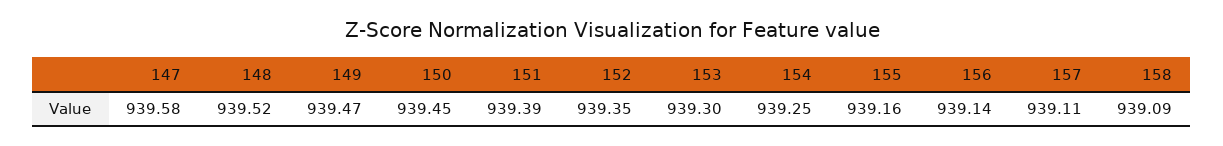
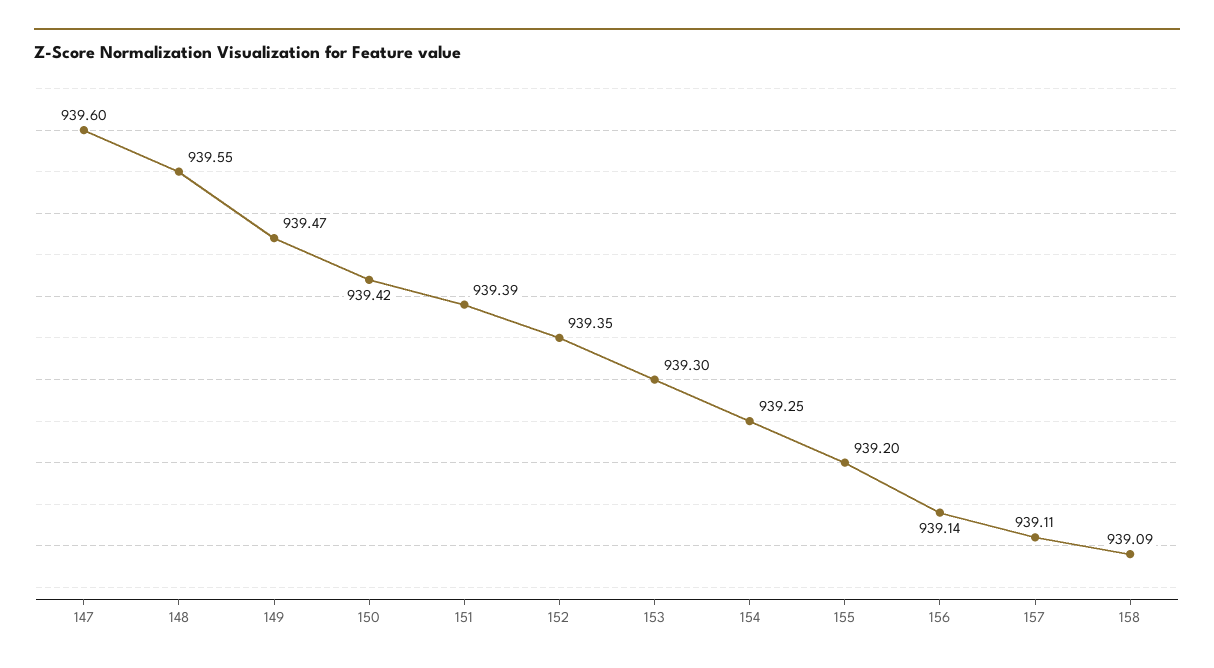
  {
-   "147": 939.58,
+   "147": 939.6,
-   "148": 939.52,
+   "148": 939.55,
    "149": 939.47,
-   "150": 939.45,
+   "150": 939.42,
    "151": 939.39,
    "152": 939.35,
    "153": 939.3,
    "154": 939.25,
-   "155": 939.16,
+   "155": 939.2,
    "156": 939.14,
    "157": 939.11,
    "158": 939.09
  }

